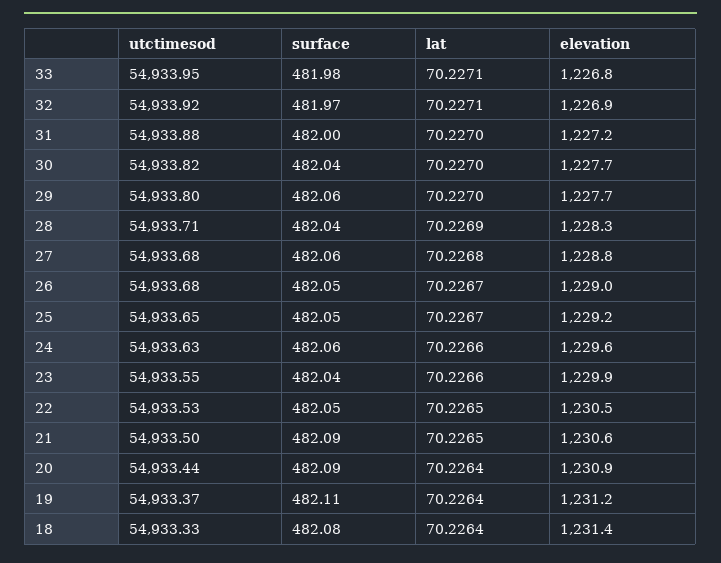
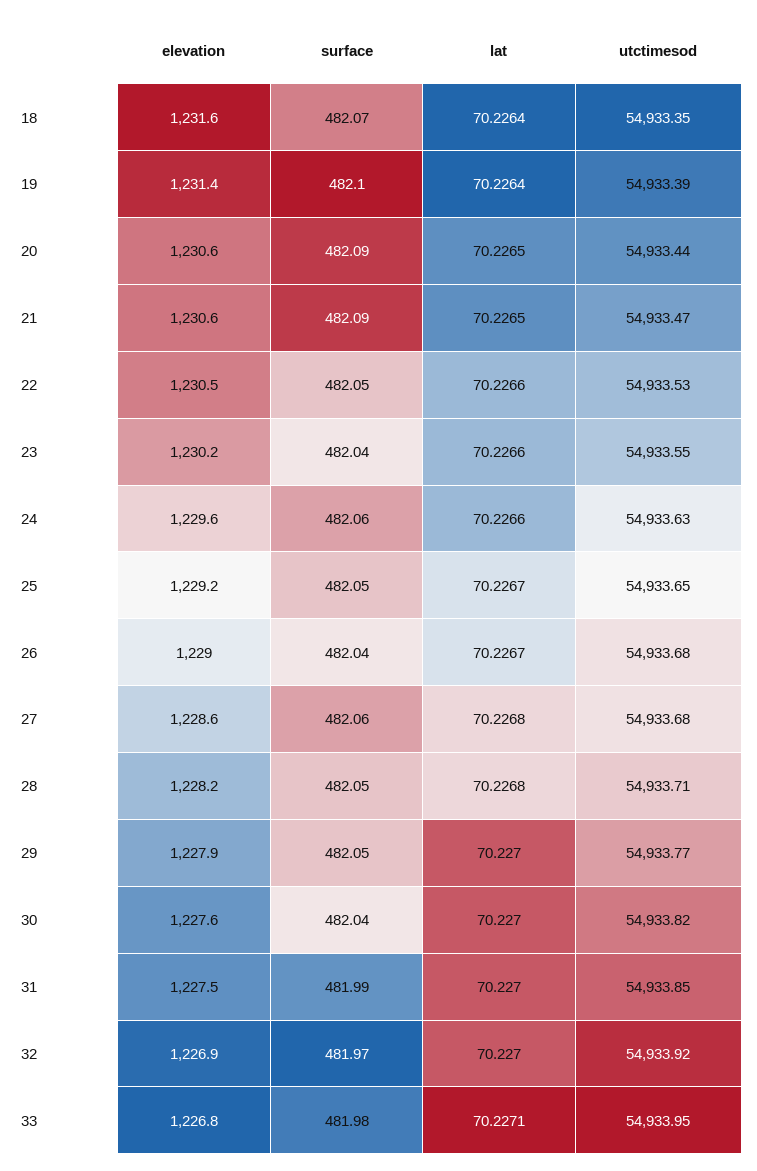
  {
    "utctimesod": {
      "33": 54933.95,
      "32": 54933.92,
-     "31": 54933.88,
+     "31": 54933.85,
      "30": 54933.82,
-     "29": 54933.8,
+     "29": 54933.77,
      "28": 54933.71,
      "27": 54933.68,
      "26": 54933.68,
      "25": 54933.65,
      "24": 54933.63,
      "23": 54933.55,
      "22": 54933.53,
-     "21": 54933.5,
+     "21": 54933.47,
      "20": 54933.44,
-     "19": 54933.37,
+     "19": 54933.39,
-     "18": 54933.33
+     "18": 54933.35
    },
    "surface": {
      "33": 481.98,
      "32": 481.97,
-     "31": 482,
+     "31": 481.99,
      "30": 482.04,
-     "29": 482.06,
+     "29": 482.05,
-     "28": 482.04,
+     "28": 482.05,
      "27": 482.06,
-     "26": 482.05,
+     "26": 482.04,
      "25": 482.05,
      "24": 482.06,
      "23": 482.04,
      "22": 482.05,
      "21": 482.09,
      "20": 482.09,
-     "19": 482.11,
+     "19": 482.1,
-     "18": 482.08
+     "18": 482.07
    },
    "lat": {
      "33": 70.2271,
-     "32": 70.2271,
+     "32": 70.227,
      "31": 70.227,
      "30": 70.227,
      "29": 70.227,
-     "28": 70.2269,
+     "28": 70.2268,
      "27": 70.2268,
      "26": 70.2267,
      "25": 70.2267,
      "24": 70.2266,
      "23": 70.2266,
-     "22": 70.2265,
+     "22": 70.2266,
      "21": 70.2265,
-     "20": 70.2264,
+     "20": 70.2265,
      "19": 70.2264,
      "18": 70.2264
    },
    "elevation": {
      "33": 1226.8,
      "32": 1226.9,
-     "31": 1227.2,
+     "31": 1227.5,
-     "30": 1227.7,
+     "30": 1227.6,
-     "29": 1227.7,
+     "29": 1227.9,
-     "28": 1228.3,
+     "28": 1228.2,
-     "27": 1228.8,
+     "27": 1228.6,
      "26": 1229,
      "25": 1229.2,
      "24": 1229.6,
-     "23": 1229.9,
+     "23": 1230.2,
      "22": 1230.5,
      "21": 1230.6,
-     "20": 1230.9,
+     "20": 1230.6,
-     "19": 1231.2,
+     "19": 1231.4,
-     "18": 1231.4
+     "18": 1231.6
    }
  }

